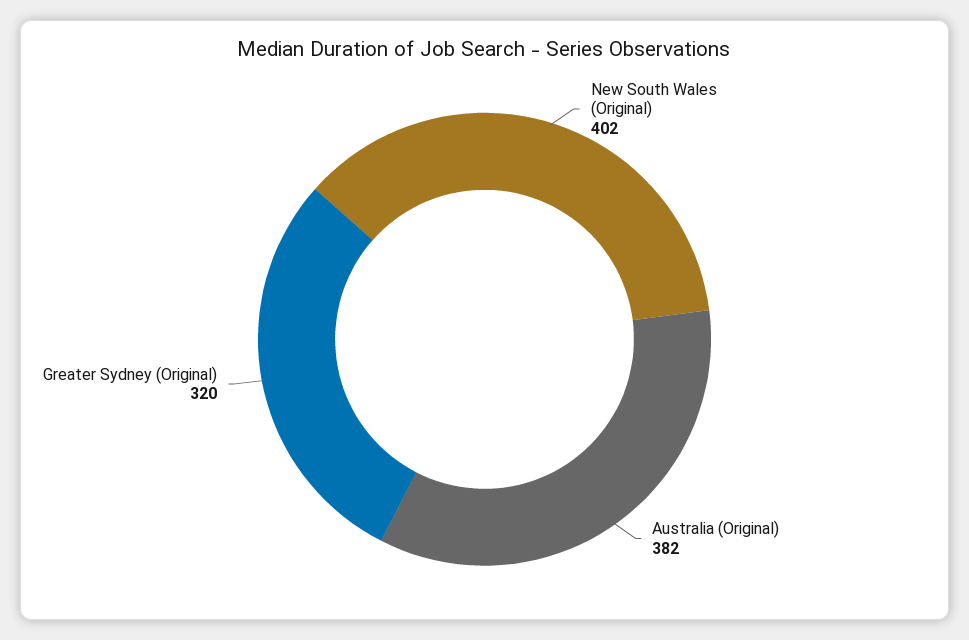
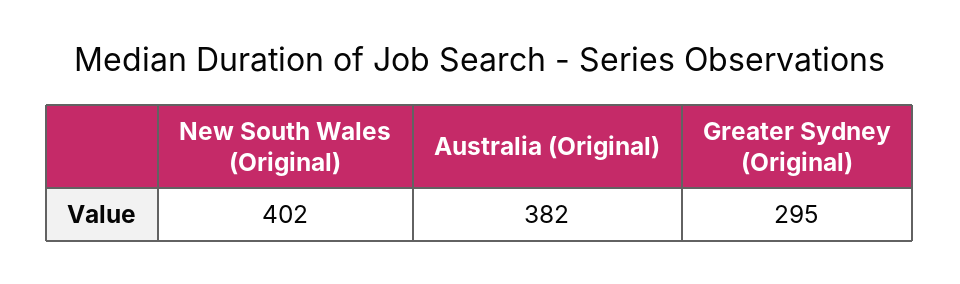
  {
    "New South Wales (Original)": 402,
    "Australia (Original)": 382,
-   "Greater Sydney (Original)": 320
+   "Greater Sydney (Original)": 295
  }

